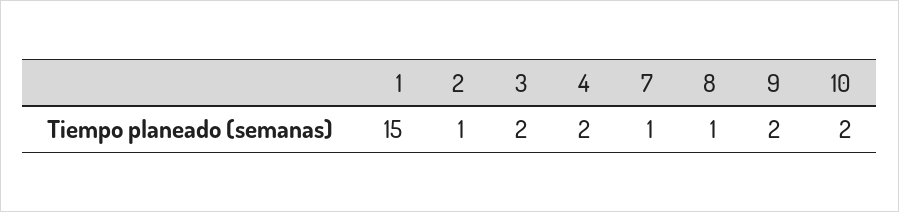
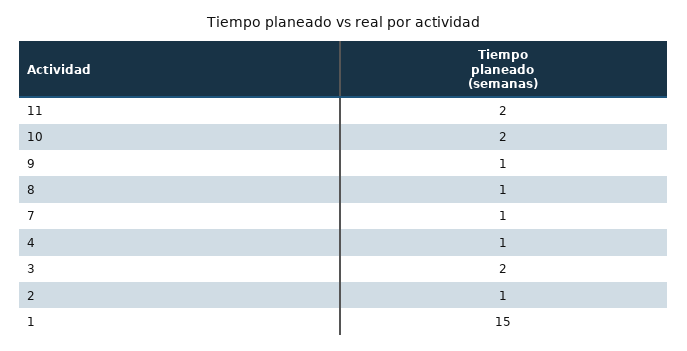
  {
    "1": 15,
    "2": 1,
    "3": 2,
-   "4": 2,
+   "4": 1,
    "7": 1,
    "8": 1,
-   "9": 2,
+   "9": 1,
-   "10": 2
+   "10": 2,
+   "11": 2
  }

